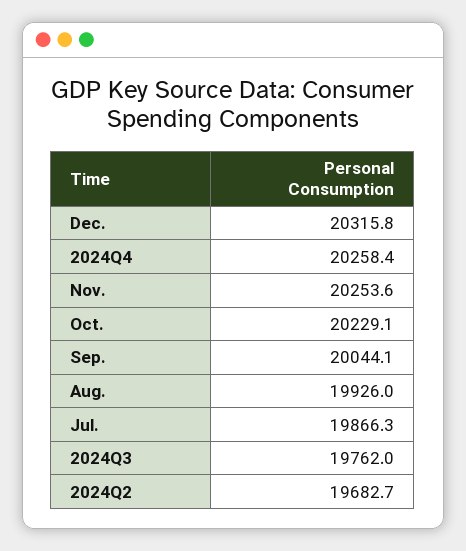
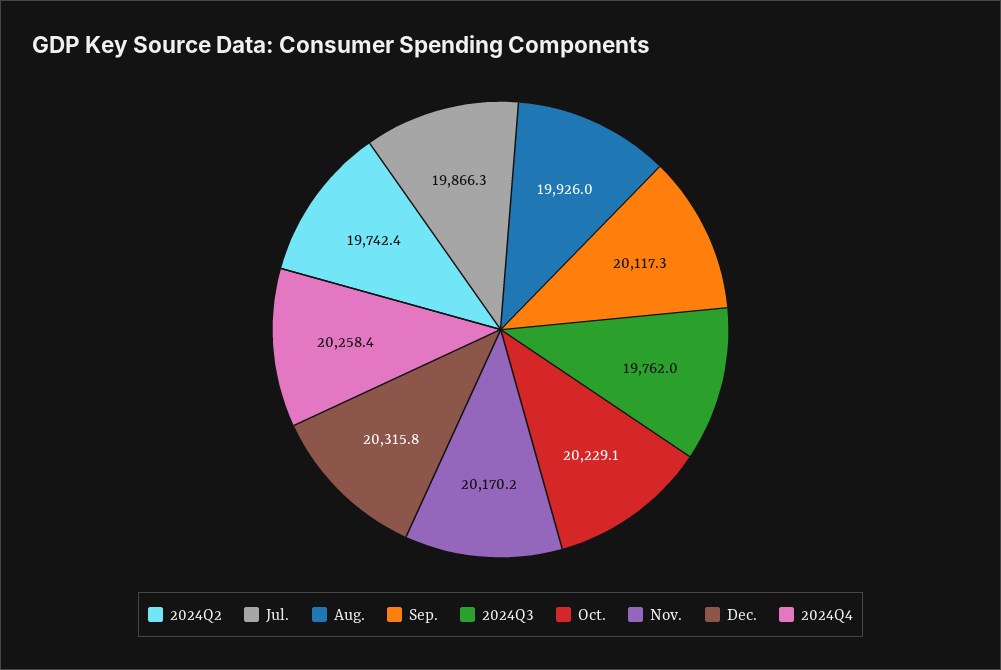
  {
    "Dec.": 20315.8,
    "2024Q4": 20258.4,
-   "Nov.": 20253.6,
+   "Nov.": 20170.2,
    "Oct.": 20229.1,
-   "Sep.": 20044.1,
+   "Sep.": 20117.3,
    "Aug.": 19926,
    "Jul.": 19866.3,
    "2024Q3": 19762,
-   "2024Q2": 19682.7
+   "2024Q2": 19742.4
  }

